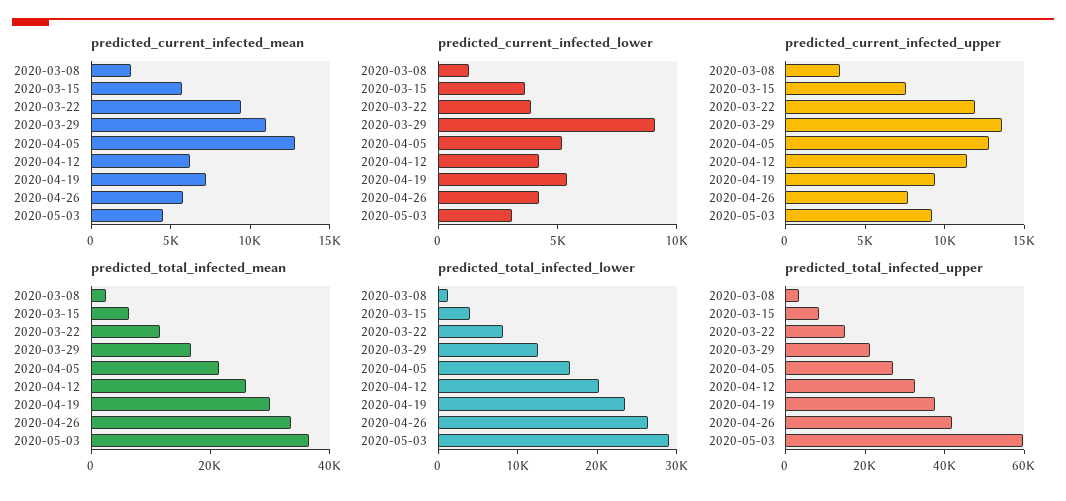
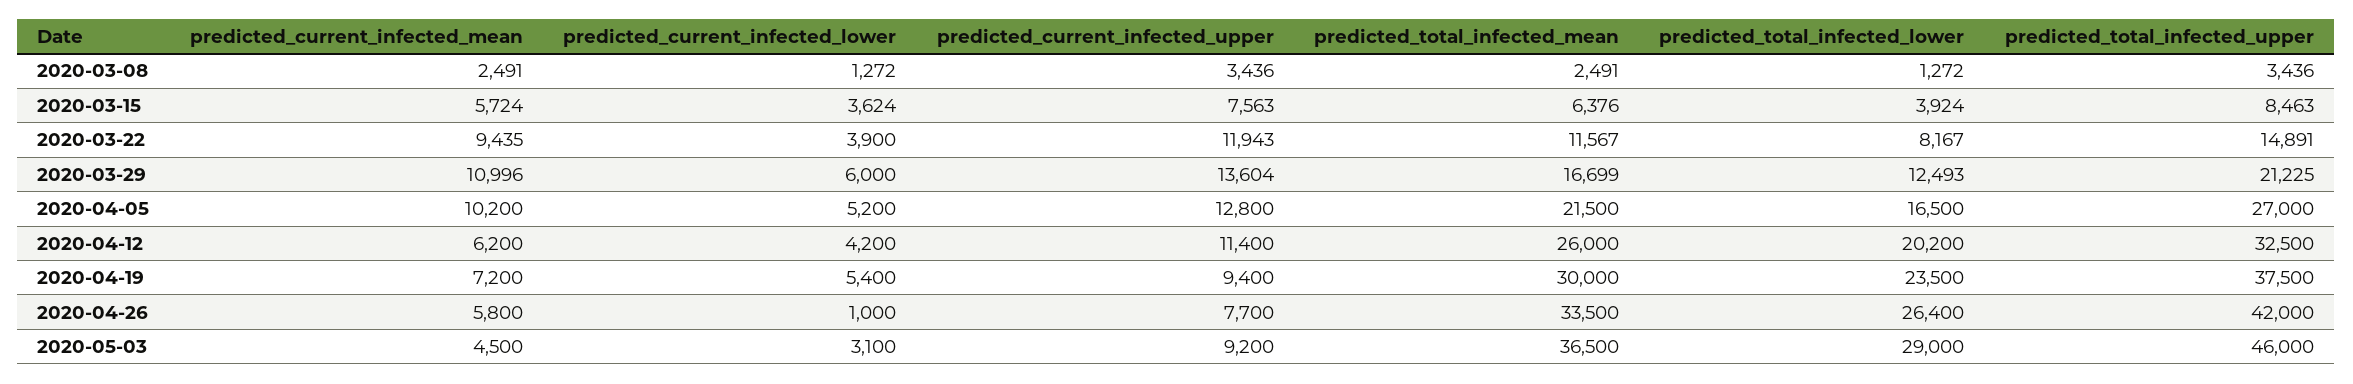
  {
    "predicted_current_infected_mean": {
      "2020-03-08": 2491,
      "2020-03-15": 5724,
      "2020-03-22": 9435,
      "2020-03-29": 10996,
-     "2020-04-05": 13000,
+     "2020-04-05": 10200,
      "2020-04-12": 6200,
      "2020-04-19": 7200,
      "2020-04-26": 5800,
      "2020-05-03": 4500
    },
    "predicted_current_infected_lower": {
      "2020-03-08": 1272,
      "2020-03-15": 3624,
      "2020-03-22": 3900,
-     "2020-03-29": 9000,
+     "2020-03-29": 6000,
      "2020-04-05": 5200,
      "2020-04-12": 4200,
      "2020-04-19": 5400,
-     "2020-04-26": 4000,
+     "2020-04-26": 1000,
      "2020-05-03": 3100
    },
    "predicted_current_infected_upper": {
      "2020-03-08": 3436,
      "2020-03-15": 7563,
      "2020-03-22": 11943,
      "2020-03-29": 13604,
      "2020-04-05": 12800,
      "2020-04-12": 11400,
      "2020-04-19": 9400,
      "2020-04-26": 7700,
      "2020-05-03": 9200
    },
    "predicted_total_infected_mean": {
      "2020-03-08": 2491,
      "2020-03-15": 6376,
      "2020-03-22": 11567,
      "2020-03-29": 16699,
      "2020-04-05": 21500,
      "2020-04-12": 26000,
      "2020-04-19": 30000,
      "2020-04-26": 33500,
      "2020-05-03": 36500
    },
    "predicted_total_infected_lower": {
      "2020-03-08": 1272,
      "2020-03-15": 3924,
      "2020-03-22": 8167,
      "2020-03-29": 12493,
      "2020-04-05": 16500,
      "2020-04-12": 20200,
      "2020-04-19": 23500,
      "2020-04-26": 26400,
      "2020-05-03": 29000
    },
    "predicted_total_infected_upper": {
      "2020-03-08": 3436,
      "2020-03-15": 8463,
      "2020-03-22": 14891,
      "2020-03-29": 21225,
      "2020-04-05": 27000,
      "2020-04-12": 32500,
      "2020-04-19": 37500,
      "2020-04-26": 42000,
-     "2020-05-03": 60000
+     "2020-05-03": 46000
    }
  }

